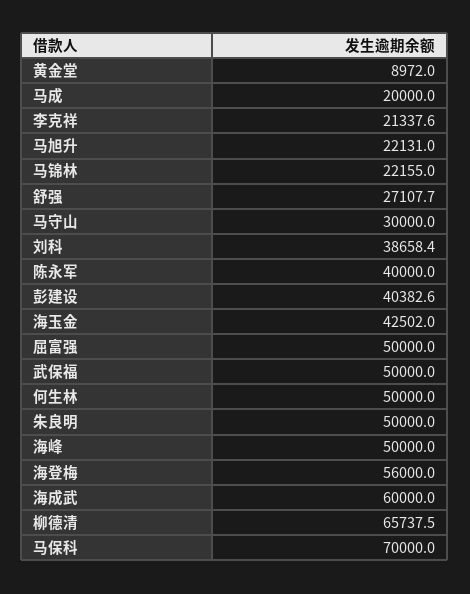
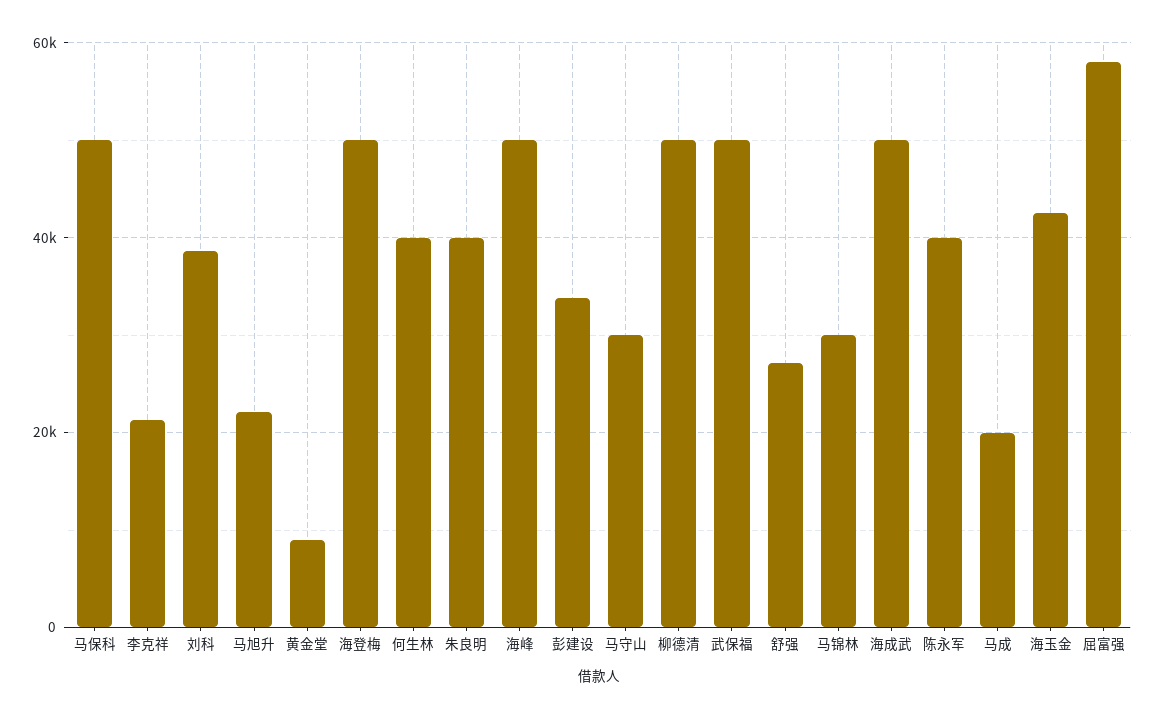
  {
    "黄金堂": 8972,
    "马成": 20000,
    "李克祥": 21337.6,
    "马旭升": 22131,
-   "马锦林": 22155,
+   "马锦林": 30000,
    "舒强": 27107.7,
    "马守山": 30000,
    "刘科": 38658.4,
    "陈永军": 40000,
-   "彭建设": 40382.6,
+   "彭建设": 34000,
    "海玉金": 42502,
-   "屈富强": 50000,
+   "屈富强": 58000,
    "武保福": 50000,
-   "何生林": 50000,
+   "何生林": 40000,
-   "朱良明": 50000,
+   "朱良明": 40000,
    "海峰": 50000,
-   "海登梅": 56000,
+   "海登梅": 50000,
-   "海成武": 60000,
+   "海成武": 50000,
-   "柳德清": 65737.5,
+   "柳德清": 50000,
-   "马保科": 70000
+   "马保科": 50000
  }

